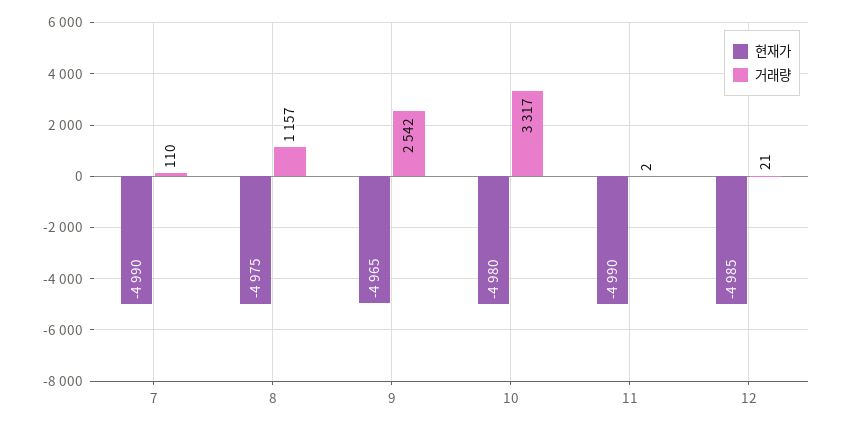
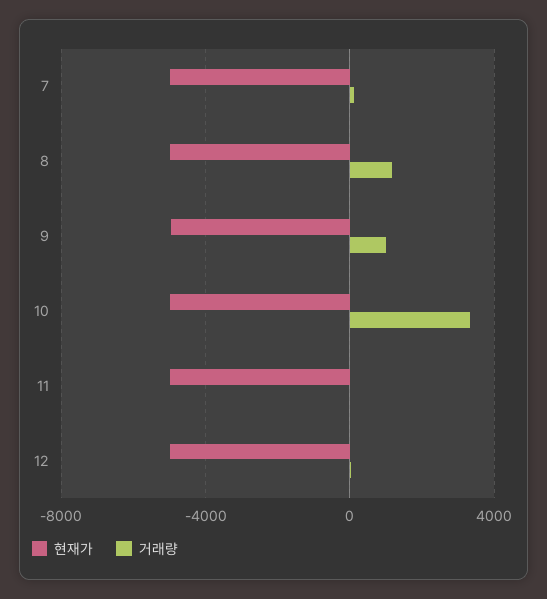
  {
    "현재가": {
      "7": -4990,
      "8": -4975,
      "9": -4965,
      "10": -4980,
      "11": -4990,
      "12": -4985
    },
    "거래량": {
      "7": 110,
      "8": 1157,
-     "9": 2542,
+     "9": 1000,
      "10": 3317,
      "11": 2,
      "12": 21
    }
  }

